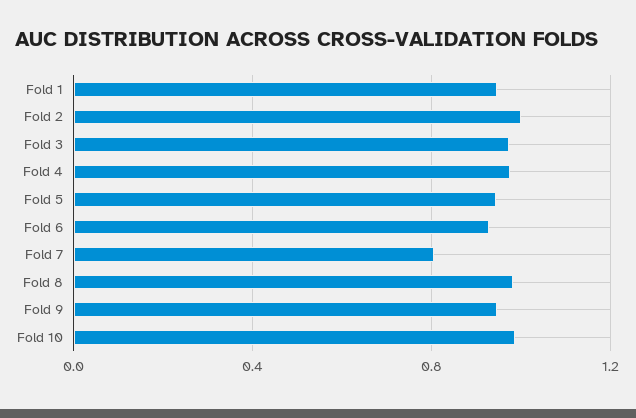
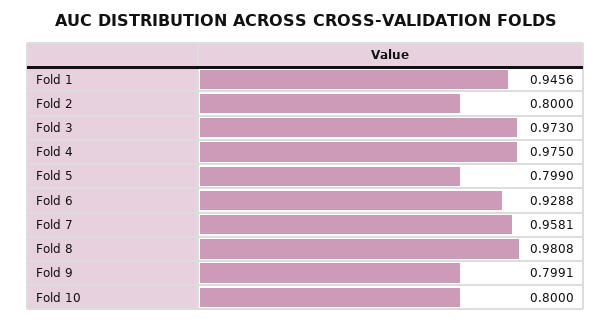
  {
    "Fold 1": 0.9456,
-   "Fold 2": 1,
+   "Fold 2": 0.8,
    "Fold 3": 0.973,
    "Fold 4": 0.975,
-   "Fold 5": 0.95,
+   "Fold 5": 0.799,
    "Fold 6": 0.9288,
-   "Fold 7": 0.8,
+   "Fold 7": 0.9581,
    "Fold 8": 0.9808,
-   "Fold 9": 0.95,
+   "Fold 9": 0.7991,
-   "Fold 10": 1
+   "Fold 10": 0.8
  }

